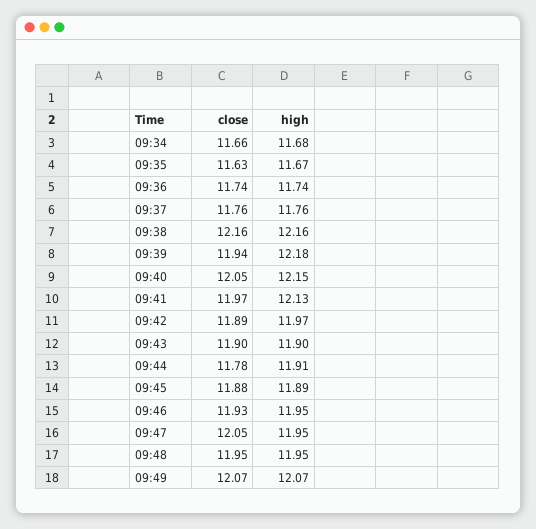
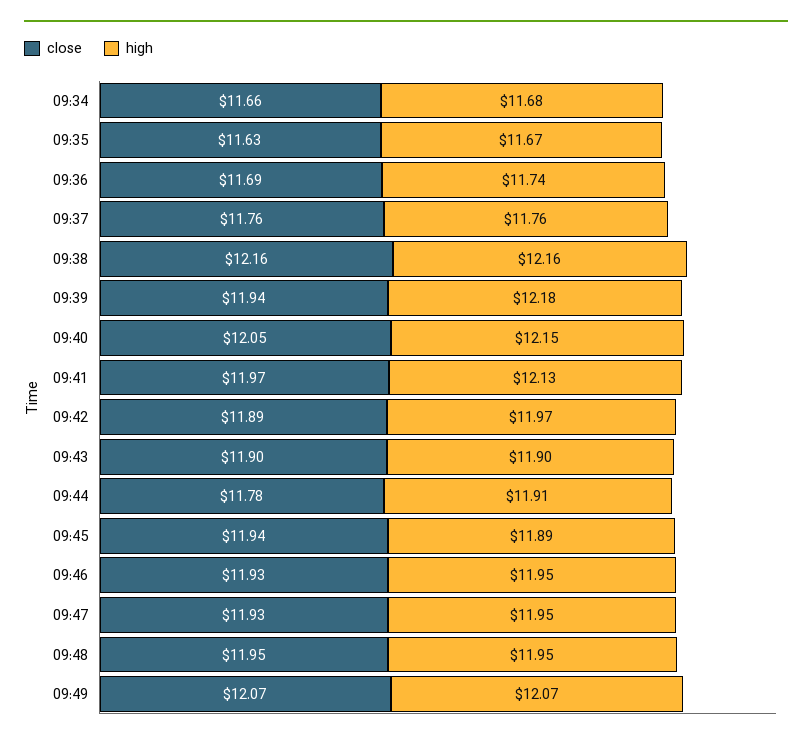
  {
    "close": {
      "09:34": 11.66,
      "09:35": 11.63,
-     "09:36": 11.74,
+     "09:36": 11.69,
      "09:37": 11.76,
      "09:38": 12.16,
      "09:39": 11.94,
      "09:40": 12.05,
      "09:41": 11.97,
      "09:42": 11.89,
      "09:43": 11.9,
      "09:44": 11.78,
-     "09:45": 11.88,
+     "09:45": 11.94,
      "09:46": 11.93,
-     "09:47": 12.05,
+     "09:47": 11.93,
      "09:48": 11.95,
      "09:49": 12.07
    },
    "high": {
      "09:34": 11.68,
      "09:35": 11.67,
      "09:36": 11.74,
      "09:37": 11.76,
      "09:38": 12.16,
      "09:39": 12.18,
      "09:40": 12.15,
      "09:41": 12.13,
      "09:42": 11.97,
      "09:43": 11.9,
      "09:44": 11.91,
      "09:45": 11.89,
      "09:46": 11.95,
      "09:47": 11.95,
      "09:48": 11.95,
      "09:49": 12.07
    }
  }

